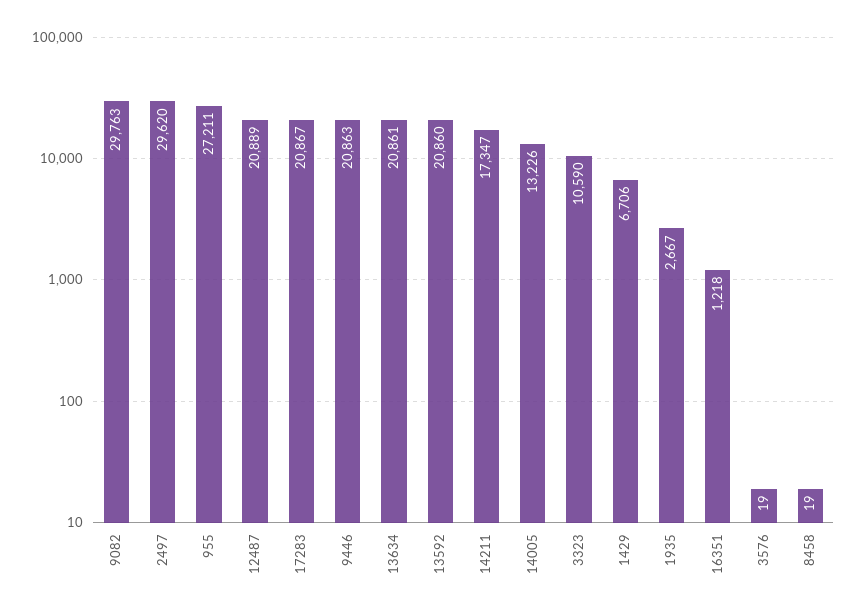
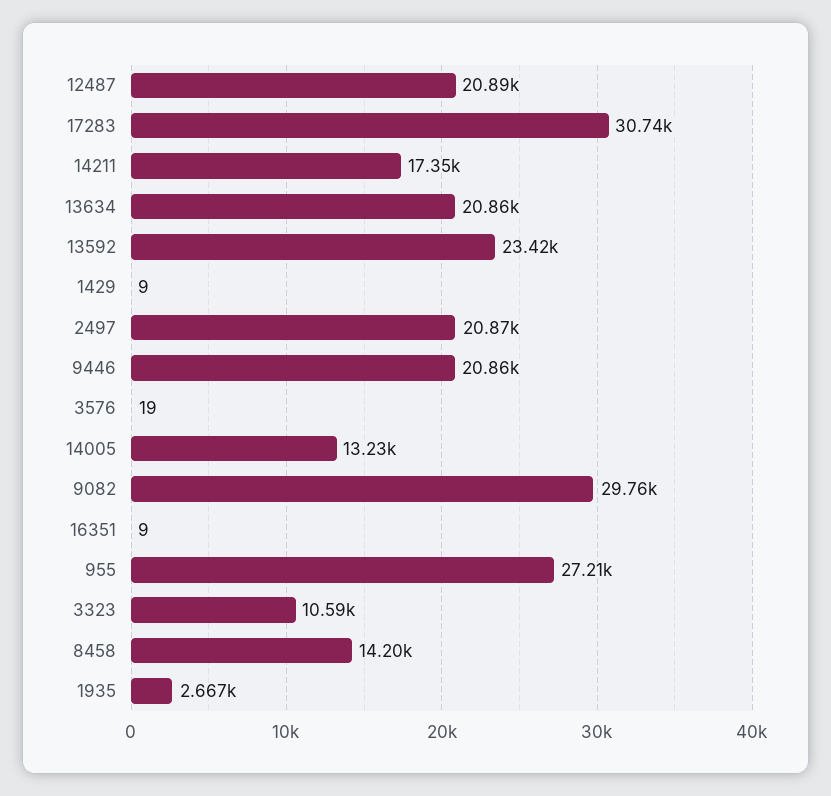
  {
    "9082": 29763,
-   "2497": 29620,
+   "2497": 20870,
    "955": 27211,
    "12487": 20889,
-   "17283": 20867,
+   "17283": 30740,
    "9446": 20863,
    "13634": 20861,
-   "13592": 20860,
+   "13592": 23420,
    "14211": 17347,
    "14005": 13226,
    "3323": 10590,
-   "1429": 6706,
+   "1429": 9,
    "1935": 2667,
-   "16351": 1218,
+   "16351": 9,
    "3576": 19,
-   "8458": 19
+   "8458": 14200
  }

